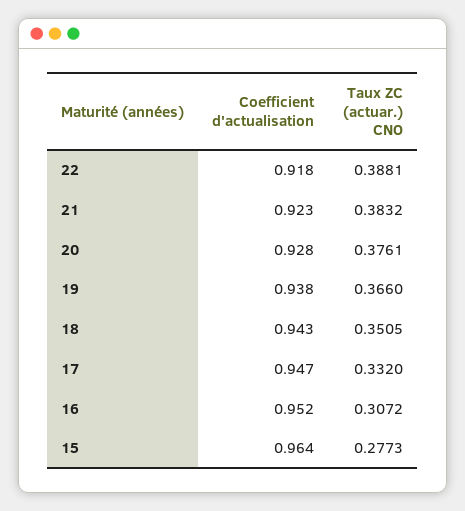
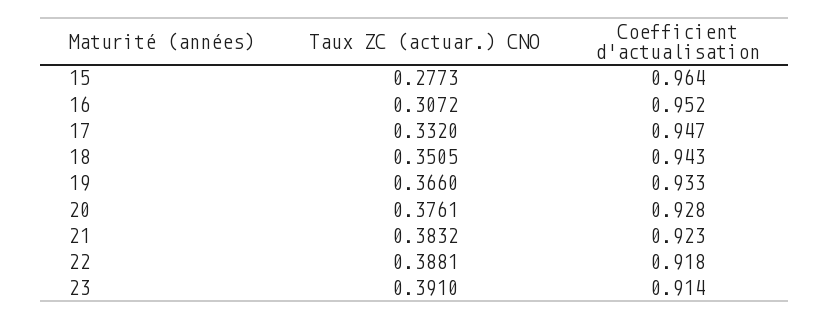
  {
    "Coefficient d'actualisation": {
      "22": 0.918,
      "21": 0.923,
      "20": 0.928,
-     "19": 0.938,
+     "19": 0.933,
      "18": 0.943,
      "17": 0.947,
      "16": 0.952,
-     "15": 0.964
+     "15": 0.964,
+     "23": 0.914
    },
    "Taux ZC (actuar.) CNO": {
      "22": 0.3881,
      "21": 0.3832,
      "20": 0.3761,
      "19": 0.366,
      "18": 0.3505,
      "17": 0.332,
      "16": 0.3072,
-     "15": 0.2773
+     "15": 0.2773,
+     "23": 0.391
    }
  }

